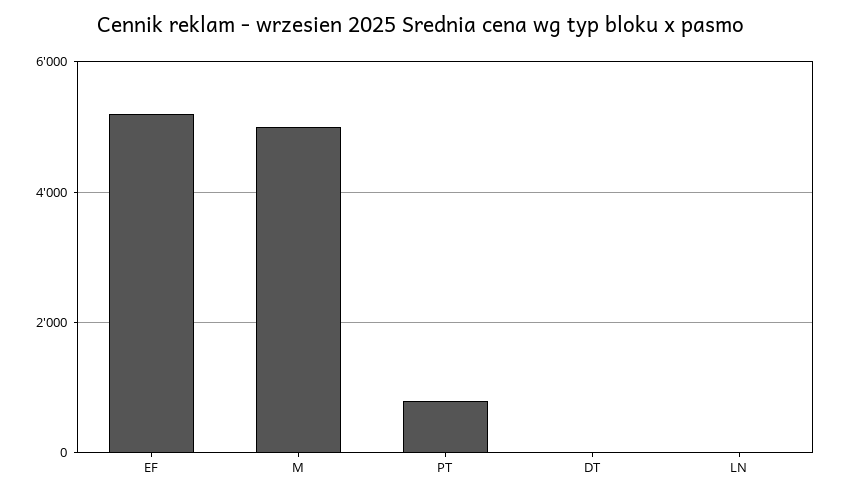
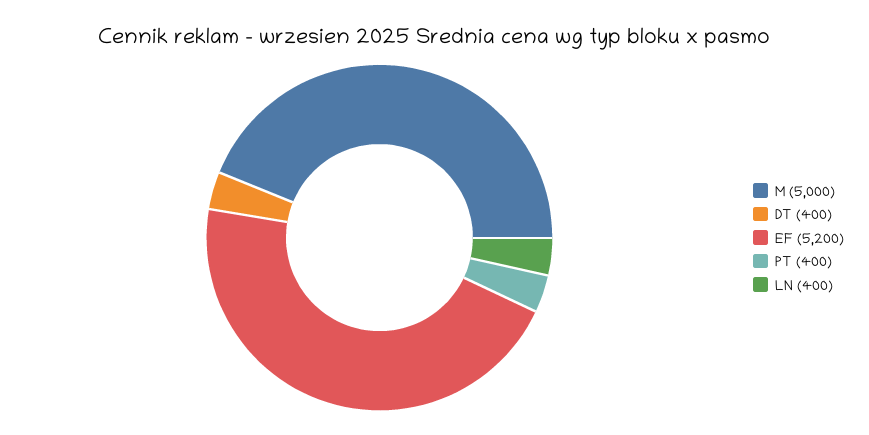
  {
    "EF": 5200,
    "M": 5000,
-   "PT": 800,
+   "PT": 400,
-   "DT": 0,
+   "DT": 400,
-   "LN": 0
+   "LN": 400
  }

